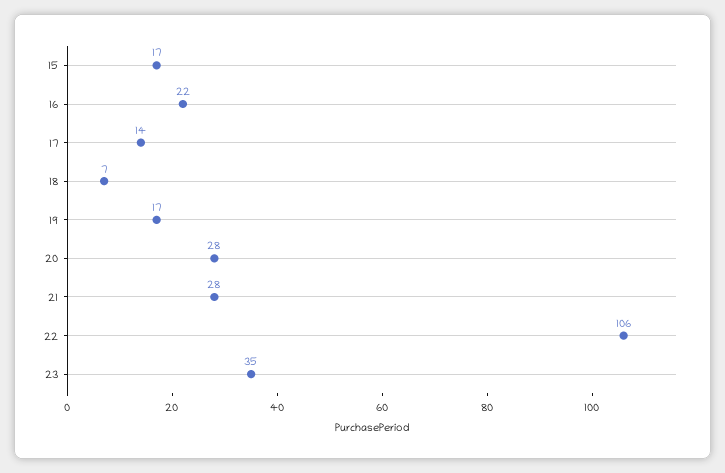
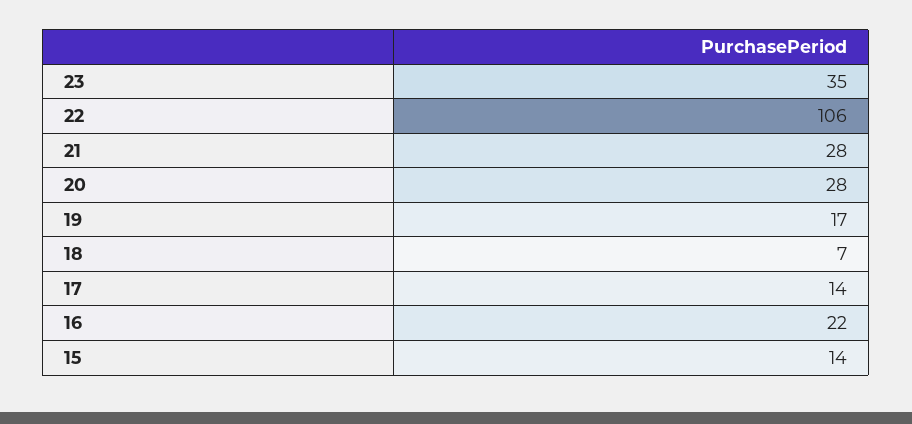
  {
-   "15": 17,
+   "15": 14,
    "16": 22,
    "17": 14,
    "18": 7,
    "19": 17,
    "20": 28,
    "21": 28,
    "22": 106,
    "23": 35
  }

